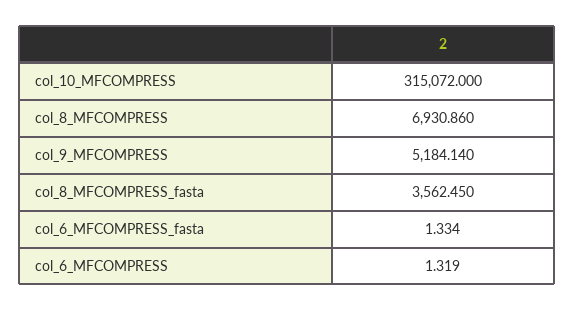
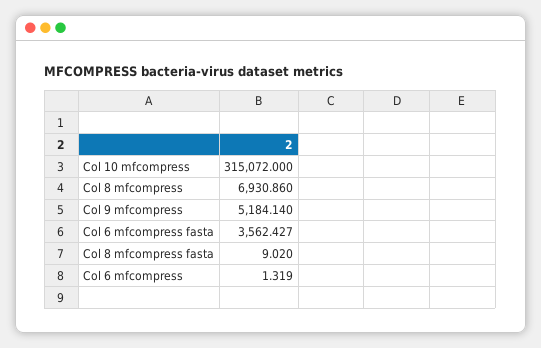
  {
    "col_10_MFCOMPRESS": 315072,
    "col_8_MFCOMPRESS": 6930.86,
    "col_9_MFCOMPRESS": 5184.14,
-   "col_8_MFCOMPRESS_fasta": 3562.45,
+   "col_8_MFCOMPRESS_fasta": 9.02,
-   "col_6_MFCOMPRESS_fasta": 1.334,
+   "col_6_MFCOMPRESS_fasta": 3562.427,
    "col_6_MFCOMPRESS": 1.319
  }

